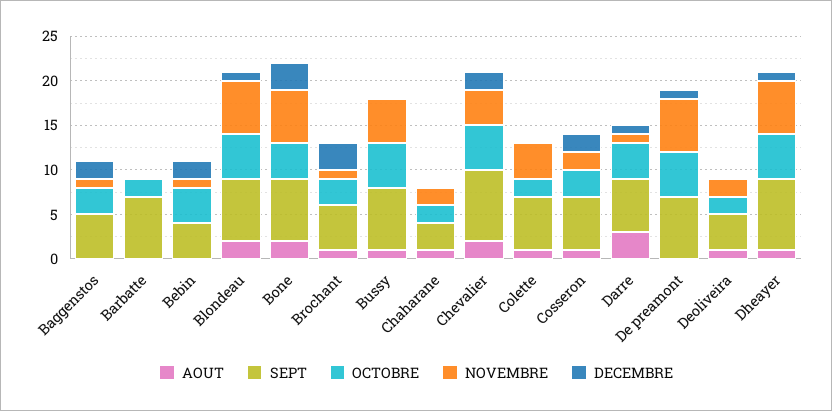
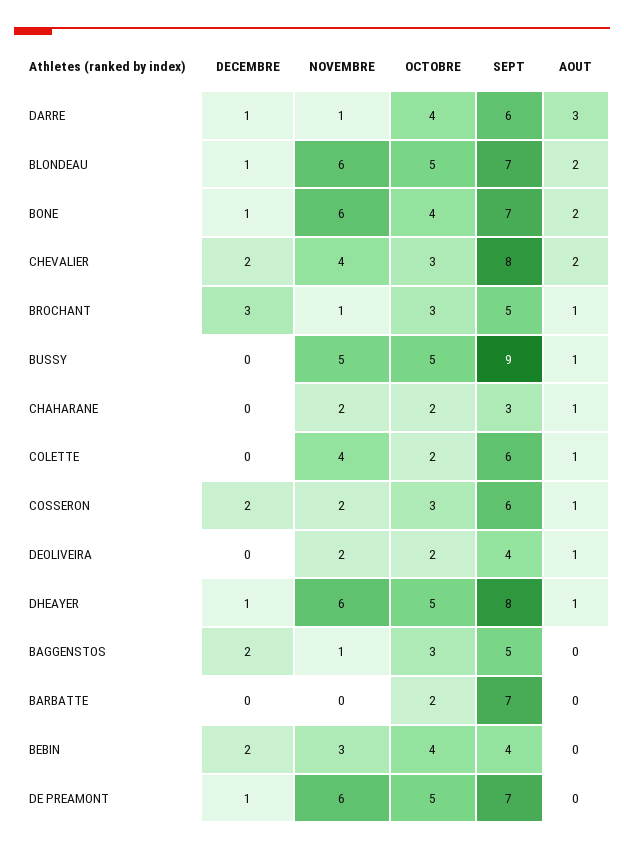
  {
    "AOUT": {
      "Baggenstos": 0,
      "Barbatte": 0,
      "Bebin": 0,
      "Blondeau": 2,
      "Bone": 2,
      "Brochant": 1,
      "Bussy": 1,
      "Chaharane": 1,
      "Chevalier": 2,
      "Colette": 1,
      "Cosseron": 1,
      "Darre": 3,
      "De preamont": 0,
      "Deoliveira": 1,
      "Dheayer": 1
    },
    "SEPT": {
      "Baggenstos": 5,
      "Barbatte": 7,
      "Bebin": 4,
      "Blondeau": 7,
      "Bone": 7,
      "Brochant": 5,
-     "Bussy": 7,
+     "Bussy": 9,
      "Chaharane": 3,
      "Chevalier": 8,
      "Colette": 6,
      "Cosseron": 6,
      "Darre": 6,
      "De preamont": 7,
      "Deoliveira": 4,
      "Dheayer": 8
    },
    "OCTOBRE": {
      "Baggenstos": 3,
      "Barbatte": 2,
      "Bebin": 4,
      "Blondeau": 5,
      "Bone": 4,
      "Brochant": 3,
      "Bussy": 5,
      "Chaharane": 2,
-     "Chevalier": 5,
+     "Chevalier": 3,
      "Colette": 2,
      "Cosseron": 3,
      "Darre": 4,
      "De preamont": 5,
      "Deoliveira": 2,
      "Dheayer": 5
    },
    "NOVEMBRE": {
      "Baggenstos": 1,
      "Barbatte": 0,
-     "Bebin": 1,
+     "Bebin": 3,
      "Blondeau": 6,
      "Bone": 6,
      "Brochant": 1,
      "Bussy": 5,
      "Chaharane": 2,
      "Chevalier": 4,
      "Colette": 4,
      "Cosseron": 2,
      "Darre": 1,
      "De preamont": 6,
      "Deoliveira": 2,
      "Dheayer": 6
    },
    "DECEMBRE": {
      "Baggenstos": 2,
      "Barbatte": 0,
      "Bebin": 2,
      "Blondeau": 1,
-     "Bone": 3,
+     "Bone": 1,
      "Brochant": 3,
      "Bussy": 0,
      "Chaharane": 0,
      "Chevalier": 2,
      "Colette": 0,
      "Cosseron": 2,
      "Darre": 1,
      "De preamont": 1,
      "Deoliveira": 0,
      "Dheayer": 1
    }
  }

